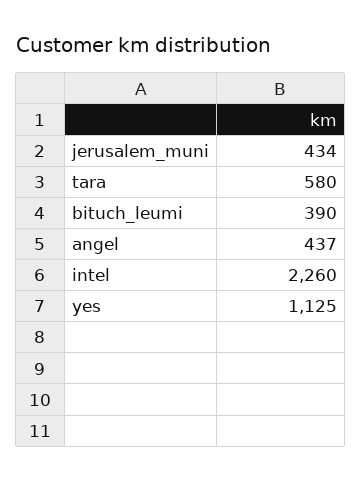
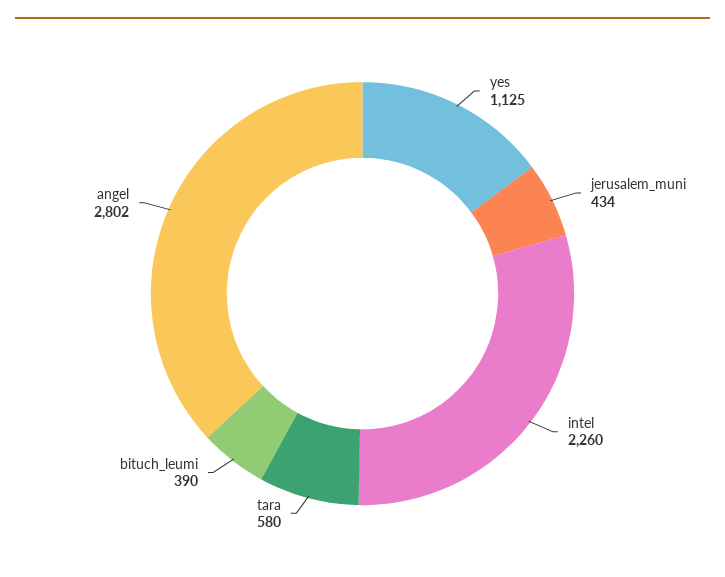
  {
    "jerusalem_muni": 434,
    "tara": 580,
    "bituch_leumi": 390,
-   "angel": 437,
+   "angel": 2802,
    "intel": 2260,
    "yes": 1125
  }

